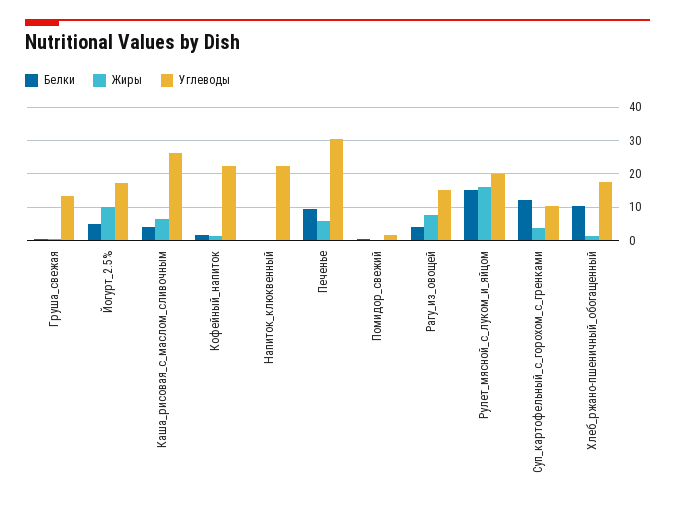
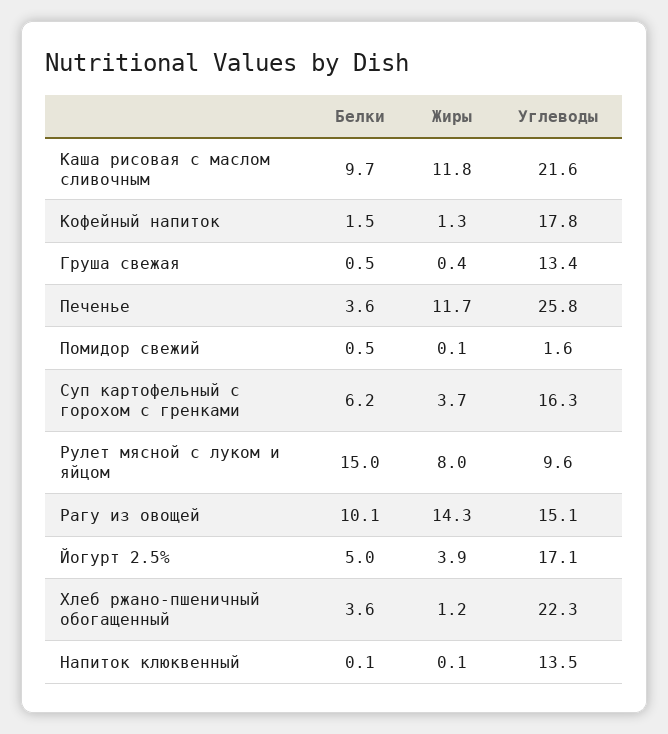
  {
    "Белки": {
      "Груша_свежая": 0.5,
      "Йогурт_2.5%": 5,
-     "Каша_рисовая_с_маслом_сливочным": 4,
+     "Каша_рисовая_с_маслом_сливочным": 9.7,
      "Кофейный_напиток": 1.5,
      "Напиток_клюквенный": 0.1,
-     "Печенье": 10,
+     "Печенье": 3.6,
      "Помидор_свежий": 0.5,
-     "Рагу_из_овощей": 4,
+     "Рагу_из_овощей": 10.1,
      "Рулет_мясной_с_луком_и_яйцом": 15,
-     "Суп_картофельный_с_горохом_с_гренками": 12,
+     "Суп_картофельный_с_горохом_с_гренками": 6.2,
-     "Хлеб_ржано-пшеничный_обогащенный": 10
+     "Хлеб_ржано-пшеничный_обогащенный": 3.6
    },
    "Жиры": {
      "Груша_свежая": 0.4,
-     "Йогурт_2.5%": 10,
+     "Йогурт_2.5%": 3.9,
-     "Каша_рисовая_с_маслом_сливочным": 6,
+     "Каша_рисовая_с_маслом_сливочным": 11.8,
      "Кофейный_напиток": 1.3,
      "Напиток_клюквенный": 0.1,
-     "Печенье": 6,
+     "Печенье": 11.7,
      "Помидор_свежий": 0.1,
-     "Рагу_из_овощей": 8,
+     "Рагу_из_овощей": 14.3,
-     "Рулет_мясной_с_луком_и_яйцом": 16,
+     "Рулет_мясной_с_луком_и_яйцом": 8,
      "Суп_картофельный_с_горохом_с_гренками": 3.7,
      "Хлеб_ржано-пшеничный_обогащенный": 1.2
    },
    "Углеводы": {
      "Груша_свежая": 13.4,
      "Йогурт_2.5%": 17.1,
-     "Каша_рисовая_с_маслом_сливочным": 26,
+     "Каша_рисовая_с_маслом_сливочным": 21.6,
-     "Кофейный_напиток": 22,
+     "Кофейный_напиток": 17.8,
-     "Напиток_клюквенный": 22,
+     "Напиток_клюквенный": 13.5,
-     "Печенье": 30,
+     "Печенье": 25.8,
      "Помидор_свежий": 1.6,
      "Рагу_из_овощей": 15.1,
-     "Рулет_мясной_с_луком_и_яйцом": 20,
+     "Рулет_мясной_с_луком_и_яйцом": 9.6,
-     "Суп_картофельный_с_горохом_с_гренками": 10,
+     "Суп_картофельный_с_горохом_с_гренками": 16.3,
-     "Хлеб_ржано-пшеничный_обогащенный": 18
+     "Хлеб_ржано-пшеничный_обогащенный": 22.3
    }
  }

